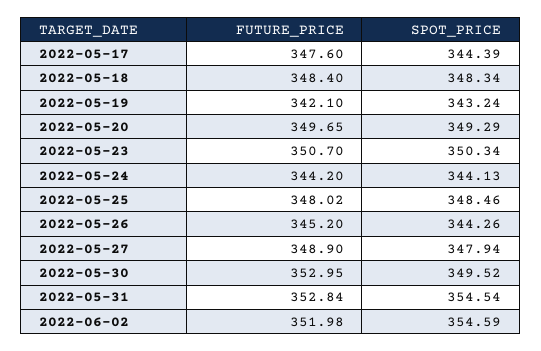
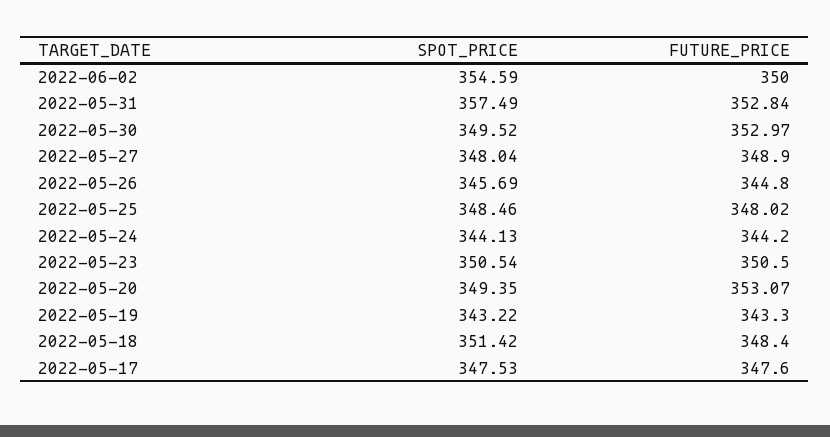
  {
    "FUTURE_PRICE": {
      "2022-05-17": 347.6,
      "2022-05-18": 348.4,
-     "2022-05-19": 342.1,
+     "2022-05-19": 343.3,
-     "2022-05-20": 349.65,
+     "2022-05-20": 353.07,
-     "2022-05-23": 350.7,
+     "2022-05-23": 350.5,
      "2022-05-24": 344.2,
      "2022-05-25": 348.02,
-     "2022-05-26": 345.2,
+     "2022-05-26": 344.8,
      "2022-05-27": 348.9,
-     "2022-05-30": 352.95,
+     "2022-05-30": 352.97,
      "2022-05-31": 352.84,
-     "2022-06-02": 351.98
+     "2022-06-02": 350
    },
    "SPOT_PRICE": {
-     "2022-05-17": 344.39,
+     "2022-05-17": 347.53,
-     "2022-05-18": 348.34,
+     "2022-05-18": 351.42,
-     "2022-05-19": 343.24,
+     "2022-05-19": 343.22,
-     "2022-05-20": 349.29,
+     "2022-05-20": 349.35,
-     "2022-05-23": 350.34,
+     "2022-05-23": 350.54,
      "2022-05-24": 344.13,
      "2022-05-25": 348.46,
-     "2022-05-26": 344.26,
+     "2022-05-26": 345.69,
-     "2022-05-27": 347.94,
+     "2022-05-27": 348.04,
      "2022-05-30": 349.52,
-     "2022-05-31": 354.54,
+     "2022-05-31": 357.49,
      "2022-06-02": 354.59
    }
  }

